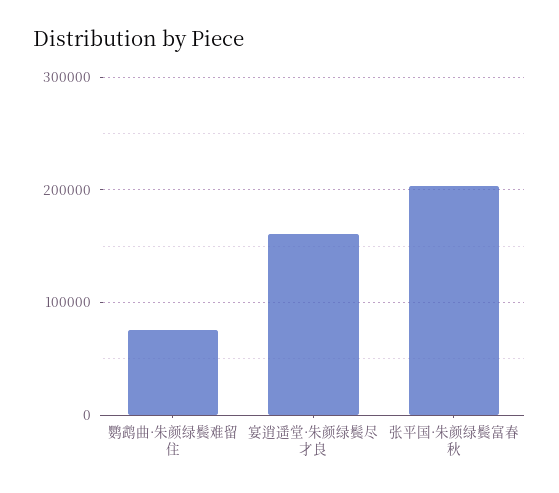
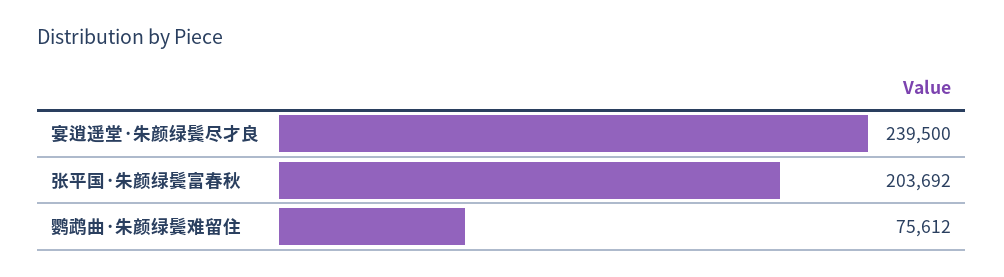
  {
    "鹦鹉曲·朱颜绿鬓难留住": 75612,
-   "宴逍遥堂·朱颜绿鬓尽才良": 160000,
+   "宴逍遥堂·朱颜绿鬓尽才良": 239500,
    "张平国·朱颜绿鬓富春秋": 203692
  }

